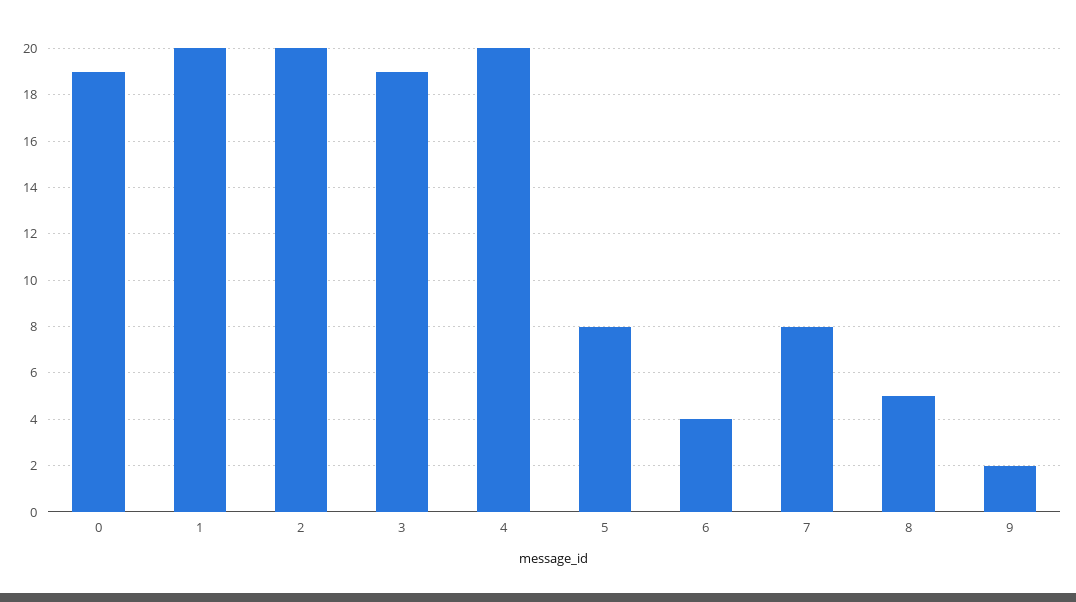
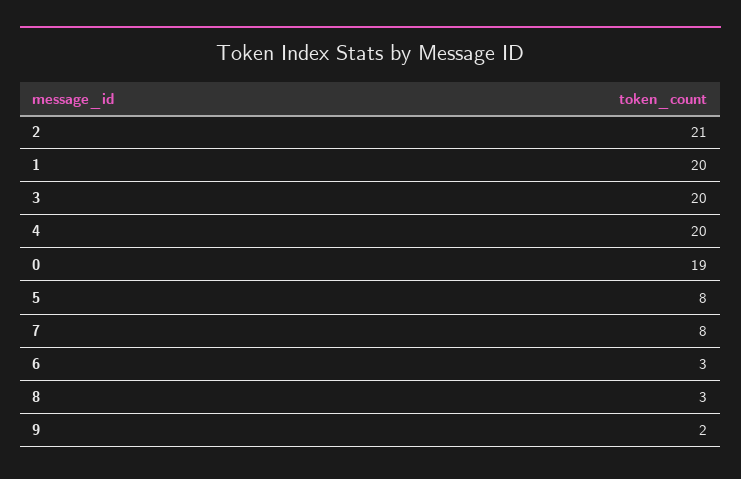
  {
    "0": 19,
    "1": 20,
-   "2": 20,
+   "2": 21,
-   "3": 19,
+   "3": 20,
    "4": 20,
    "5": 8,
-   "6": 4,
+   "6": 3,
    "7": 8,
-   "8": 5,
+   "8": 3,
    "9": 2
  }

